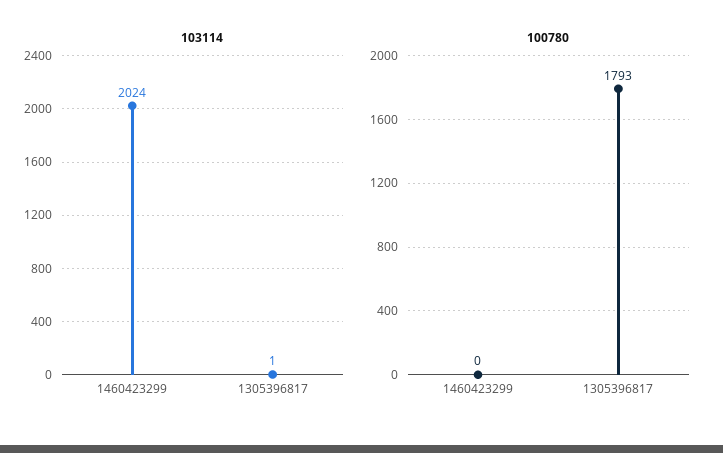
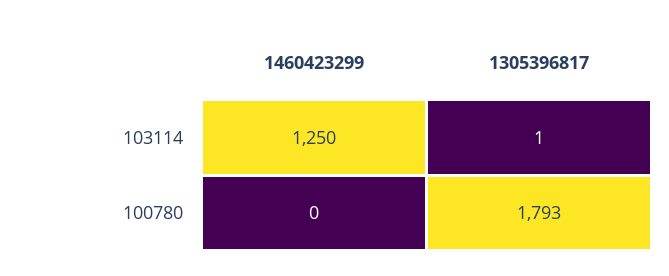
  {
    "103114": {
-     "1460423299": 2024,
+     "1460423299": 1250,
      "1305396817": 1
    },
    "100780": {
      "1460423299": 0,
      "1305396817": 1793
    }
  }

